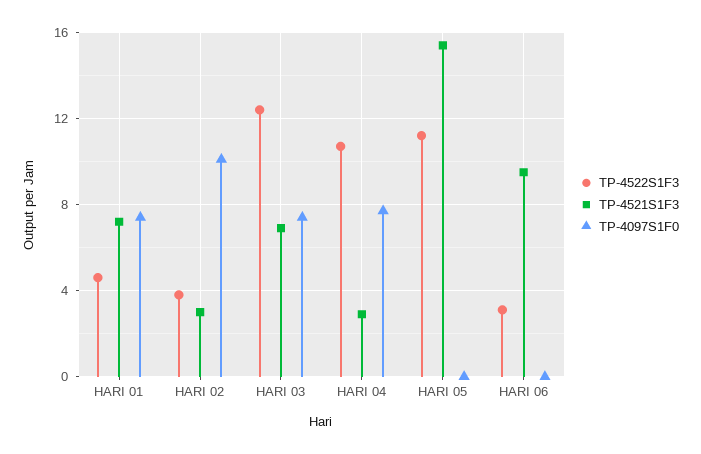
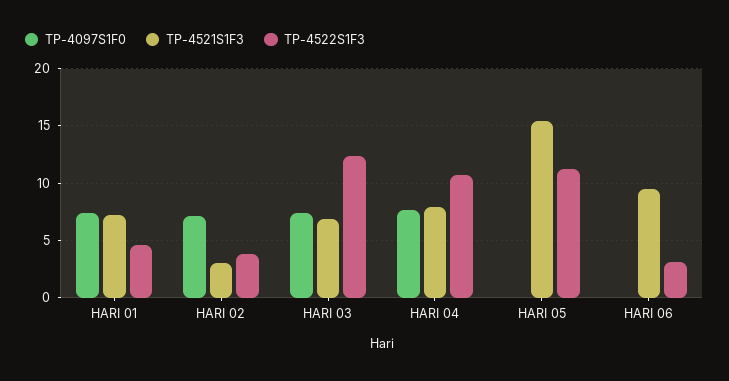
  {
    "TP-4522S1F3": {
      "HARI 01": 4.5,
      "HARI 02": 4,
      "HARI 03": 12.5,
      "HARI 04": 10.5,
      "HARI 05": 11,
      "HARI 06": 3
    },
    "TP-4521S1F3": {
      "HARI 01": 7,
      "HARI 02": 3,
      "HARI 03": 7,
-     "HARI 04": 3,
+     "HARI 04": 8,
      "HARI 05": 15.5,
      "HARI 06": 9.5
    },
    "TP-4097S1F0": {
      "HARI 01": 7.5,
-     "HARI 02": 10,
+     "HARI 02": 7,
      "HARI 03": 7.5,
      "HARI 04": 7.5,
      "HARI 05": 0,
      "HARI 06": 0
    }
  }

